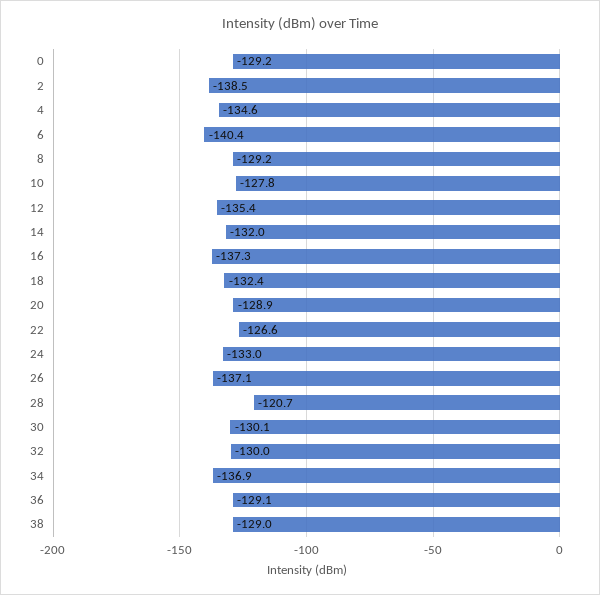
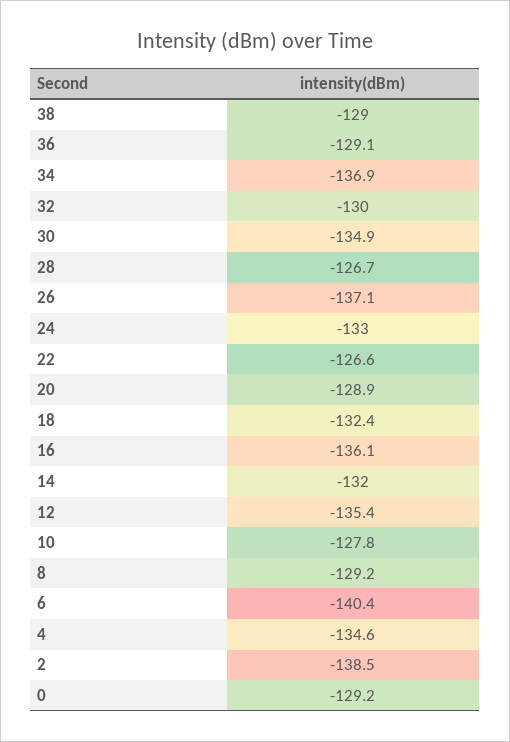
  {
    "0": -129.2,
    "2": -138.5,
    "4": -134.6,
    "6": -140.4,
    "8": -129.2,
    "10": -127.8,
    "12": -135.4,
    "14": -132,
-   "16": -137.3,
+   "16": -136.1,
    "18": -132.4,
    "20": -128.9,
    "22": -126.6,
    "24": -133,
    "26": -137.1,
-   "28": -120.7,
+   "28": -126.7,
-   "30": -130.1,
+   "30": -134.9,
    "32": -130,
    "34": -136.9,
    "36": -129.1,
    "38": -129
  }

